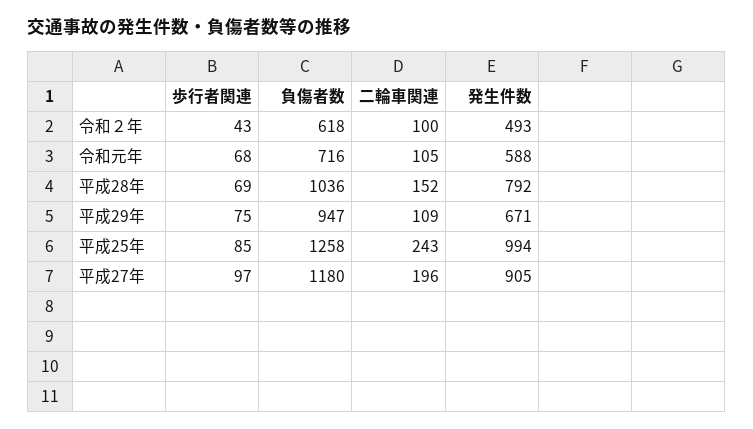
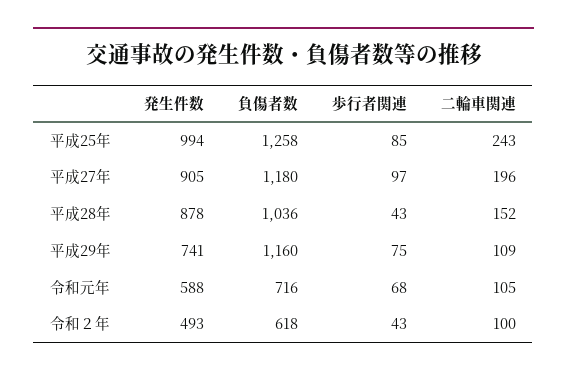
  {
    "歩行者関連": {
      "令和２年": 43,
      "令和元年": 68,
-     "平成28年": 69,
+     "平成28年": 43,
      "平成29年": 75,
      "平成25年": 85,
      "平成27年": 97
    },
    "負傷者数": {
      "令和２年": 618,
      "令和元年": 716,
      "平成28年": 1036,
-     "平成29年": 947,
+     "平成29年": 1160,
      "平成25年": 1258,
      "平成27年": 1180
    },
    "二輪車関連": {
      "令和２年": 100,
      "令和元年": 105,
      "平成28年": 152,
      "平成29年": 109,
      "平成25年": 243,
      "平成27年": 196
    },
    "発生件数": {
      "令和２年": 493,
      "令和元年": 588,
-     "平成28年": 792,
+     "平成28年": 878,
-     "平成29年": 671,
+     "平成29年": 741,
      "平成25年": 994,
      "平成27年": 905
    }
  }

